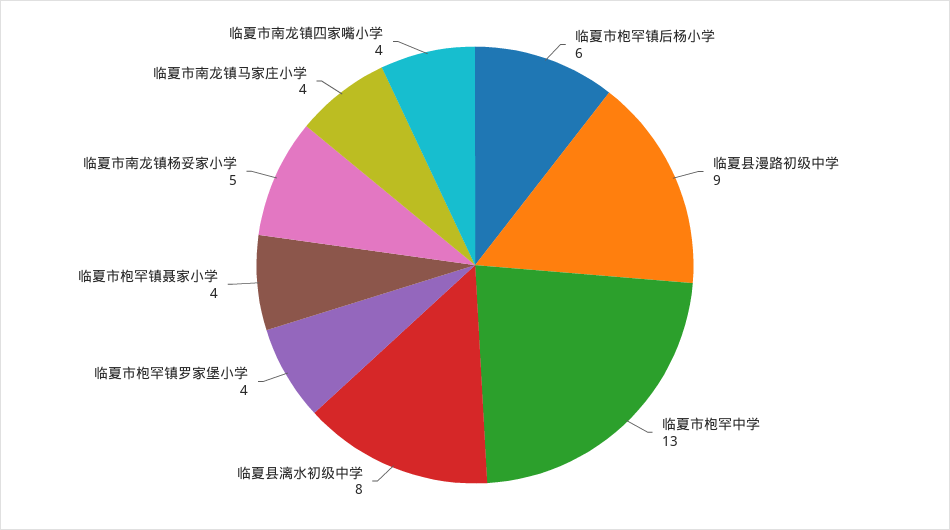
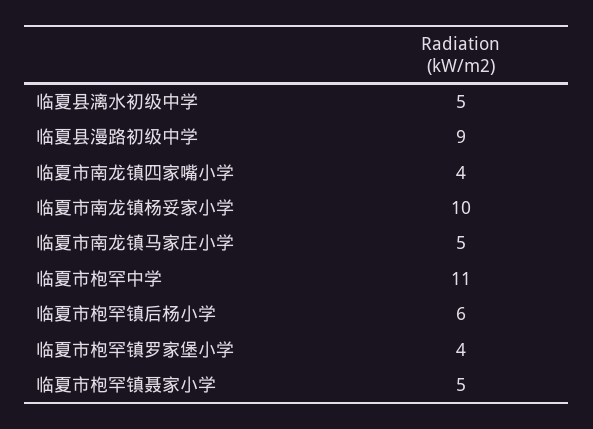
  {
    "临夏市枹罕镇后杨小学": 6,
    "临夏县漫路初级中学": 9,
-   "临夏市枹罕中学": 13,
+   "临夏市枹罕中学": 11,
-   "临夏县漓水初级中学": 8,
+   "临夏县漓水初级中学": 5,
    "临夏市枹罕镇罗家堡小学": 4,
-   "临夏市枹罕镇聂家小学": 4,
+   "临夏市枹罕镇聂家小学": 5,
-   "临夏市南龙镇杨妥家小学": 5,
+   "临夏市南龙镇杨妥家小学": 10,
-   "临夏市南龙镇马家庄小学": 4,
+   "临夏市南龙镇马家庄小学": 5,
    "临夏市南龙镇四家嘴小学": 4
  }

